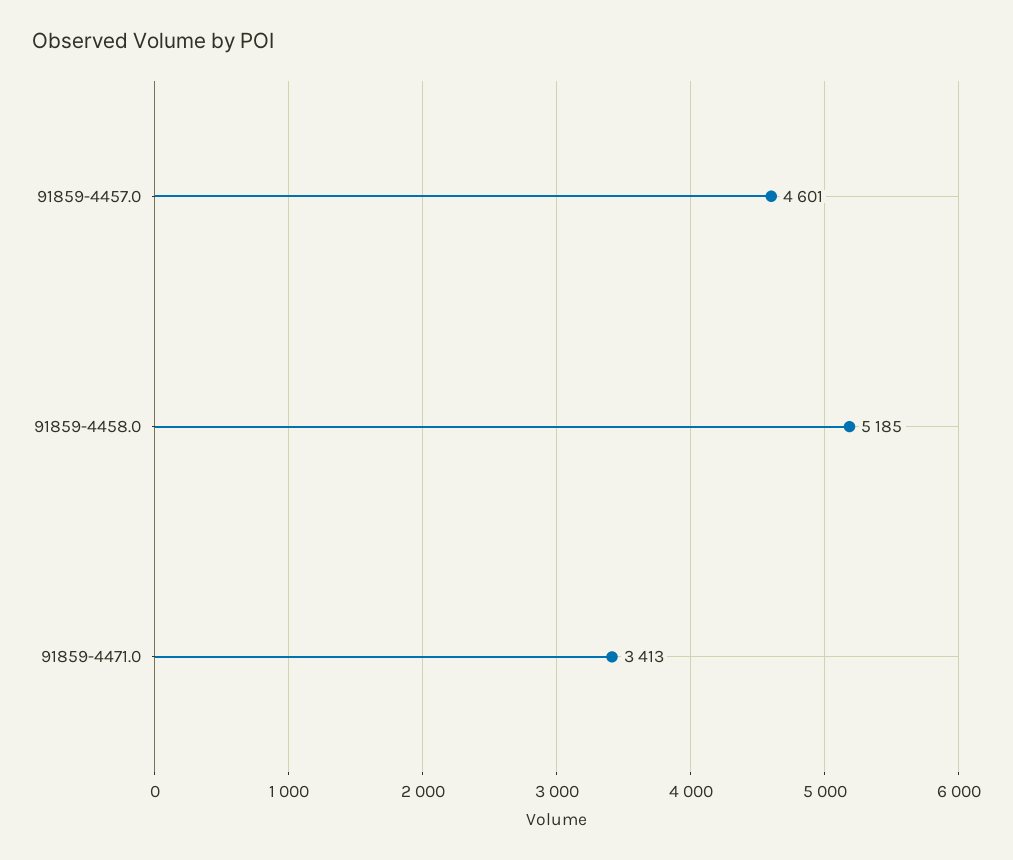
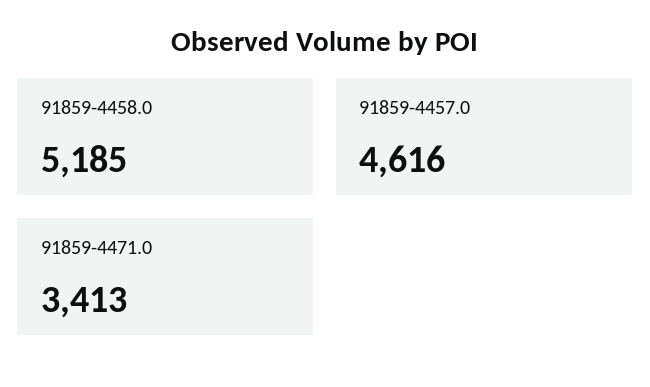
  {
-   "91859-4457.0": 4601,
+   "91859-4457.0": 4616,
    "91859-4458.0": 5185,
    "91859-4471.0": 3413
  }

